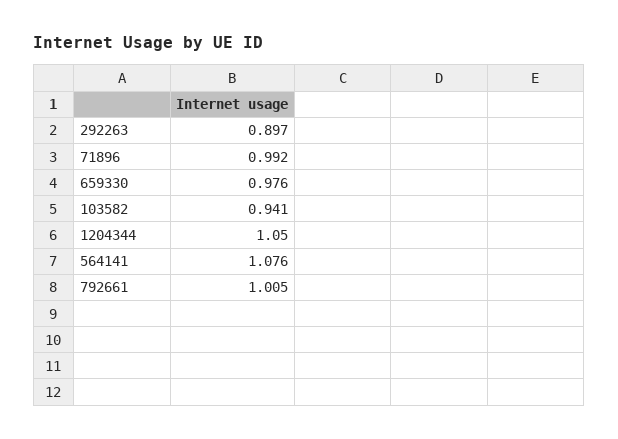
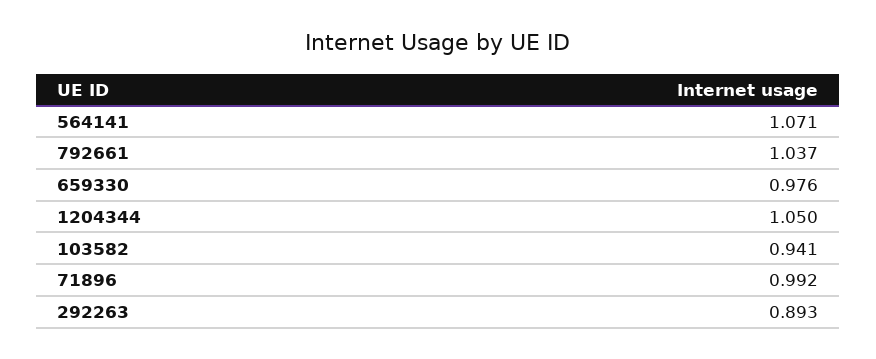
  {
-   "292263": 0.897,
+   "292263": 0.893,
    "71896": 0.992,
    "659330": 0.976,
    "103582": 0.941,
    "1204344": 1.05,
-   "564141": 1.076,
+   "564141": 1.071,
-   "792661": 1.005
+   "792661": 1.037
  }

